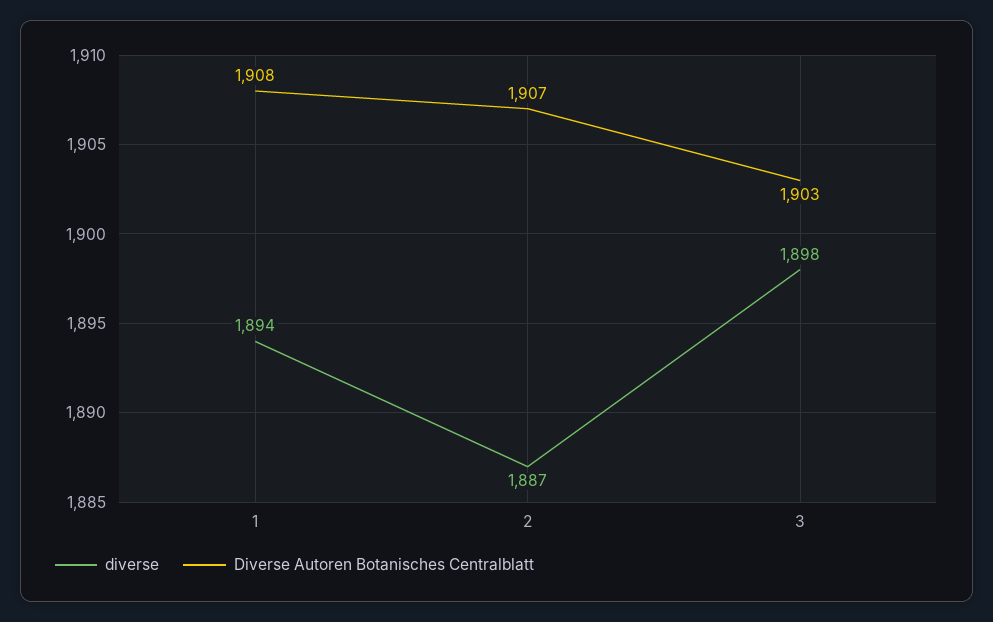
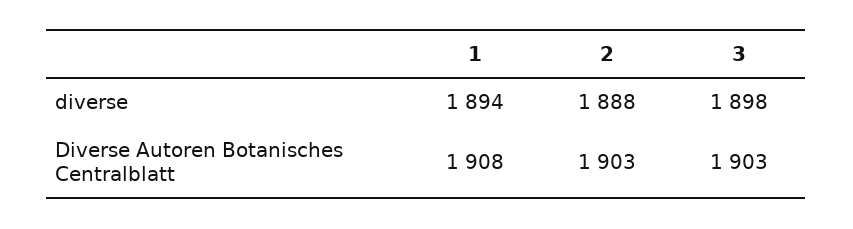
  {
    "diverse": {
      "1": 1894,
-     "2": 1887,
+     "2": 1888,
      "3": 1898
    },
    "Diverse Autoren Botanisches Centralblatt": {
      "1": 1908,
-     "2": 1907,
+     "2": 1903,
      "3": 1903
    }
  }

